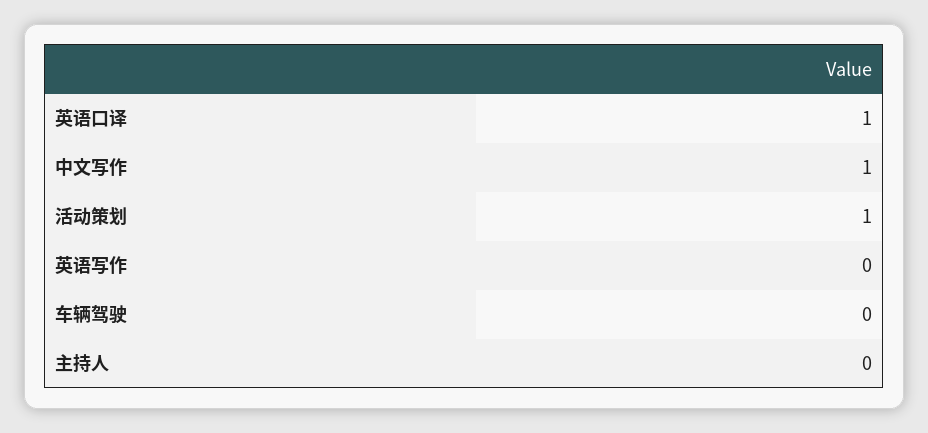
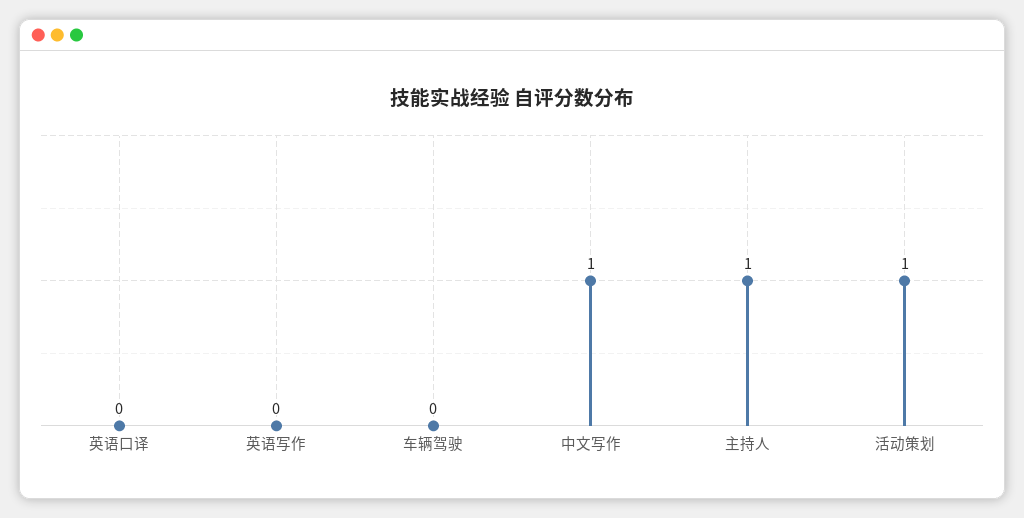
  {
-   "英语口译": 1,
+   "英语口译": 0,
    "中文写作": 1,
    "活动策划": 1,
    "英语写作": 0,
    "车辆驾驶": 0,
-   "主持人": 0
+   "主持人": 1
  }

